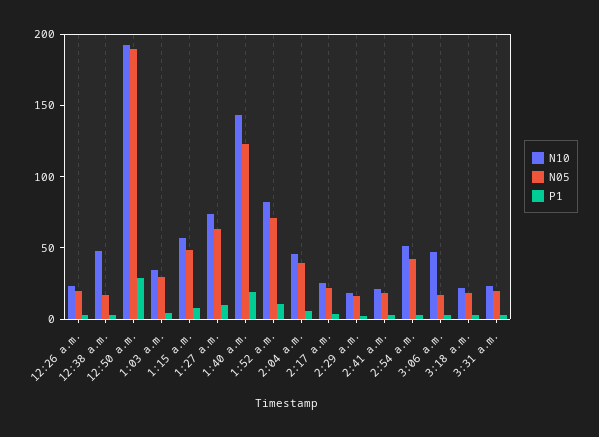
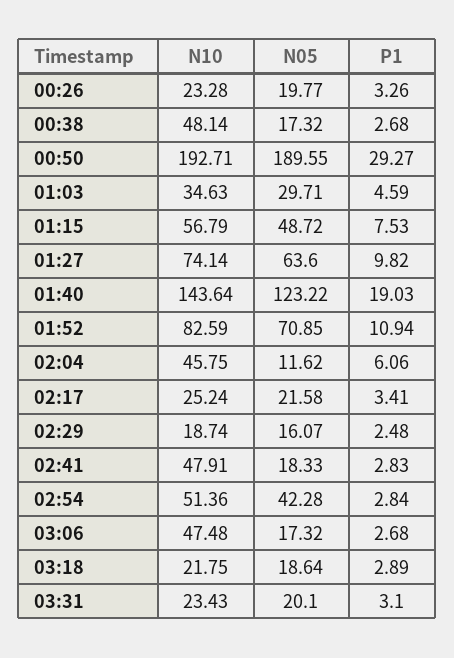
  {
    "N10": {
      "12:26 a.m.": 23.28,
      "12:38 a.m.": 48.14,
      "12:50 a.m.": 192.71,
      "1:03 a.m.": 34.63,
      "1:15 a.m.": 56.79,
      "1:27 a.m.": 74.14,
      "1:40 a.m.": 143.64,
      "1:52 a.m.": 82.59,
      "2:04 a.m.": 45.75,
      "2:17 a.m.": 25.24,
      "2:29 a.m.": 18.74,
-     "2:41 a.m.": 20,
+     "2:41 a.m.": 47.91,
      "2:54 a.m.": 51.36,
      "3:06 a.m.": 47.48,
      "3:18 a.m.": 21.75,
      "3:31 a.m.": 23.43
    },
    "N05": {
      "12:26 a.m.": 19.77,
      "12:38 a.m.": 17.32,
      "12:50 a.m.": 189.55,
      "1:03 a.m.": 29.71,
      "1:15 a.m.": 48.72,
      "1:27 a.m.": 63.6,
      "1:40 a.m.": 123.22,
      "1:52 a.m.": 70.85,
-     "2:04 a.m.": 40,
+     "2:04 a.m.": 11.62,
      "2:17 a.m.": 21.58,
      "2:29 a.m.": 16.07,
      "2:41 a.m.": 18.33,
      "2:54 a.m.": 42.28,
      "3:06 a.m.": 17.32,
      "3:18 a.m.": 18.64,
      "3:31 a.m.": 20.1
    },
    "P1": {
      "12:26 a.m.": 3.26,
      "12:38 a.m.": 2.68,
      "12:50 a.m.": 29.27,
      "1:03 a.m.": 4.59,
      "1:15 a.m.": 7.53,
      "1:27 a.m.": 9.82,
      "1:40 a.m.": 19.03,
      "1:52 a.m.": 10.94,
      "2:04 a.m.": 6.06,
      "2:17 a.m.": 3.41,
      "2:29 a.m.": 2.48,
      "2:41 a.m.": 2.83,
      "2:54 a.m.": 2.84,
      "3:06 a.m.": 2.68,
      "3:18 a.m.": 2.89,
      "3:31 a.m.": 3.1
    }
  }

